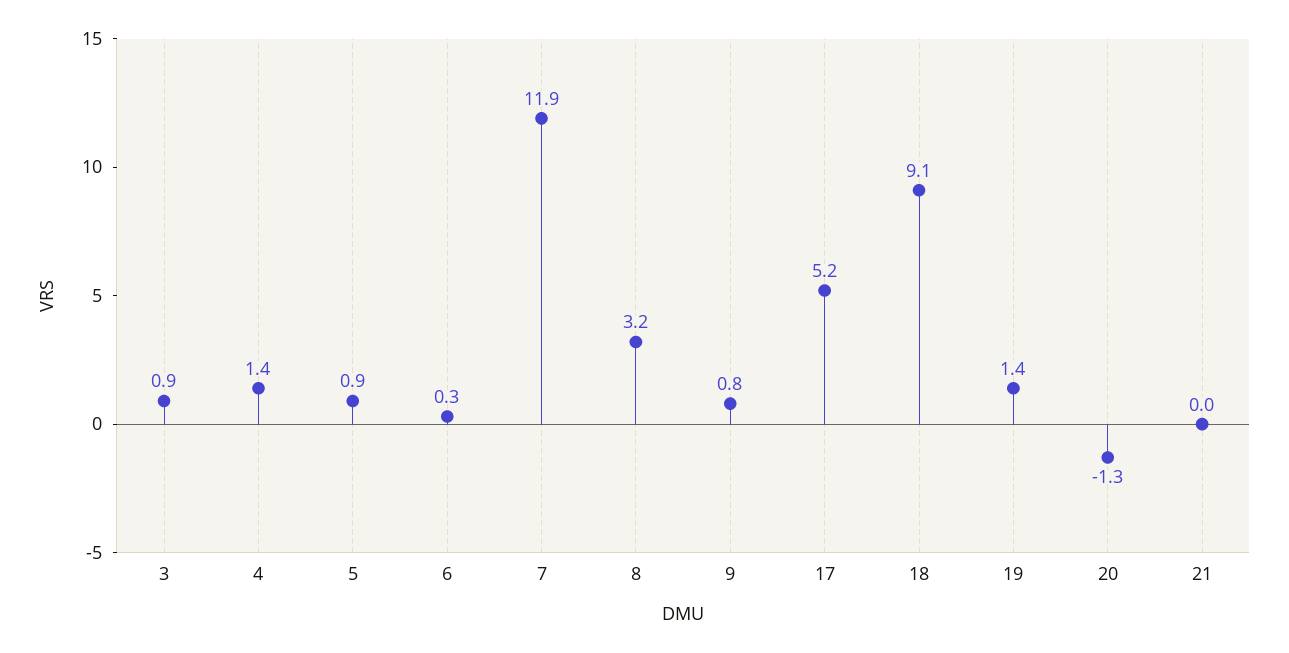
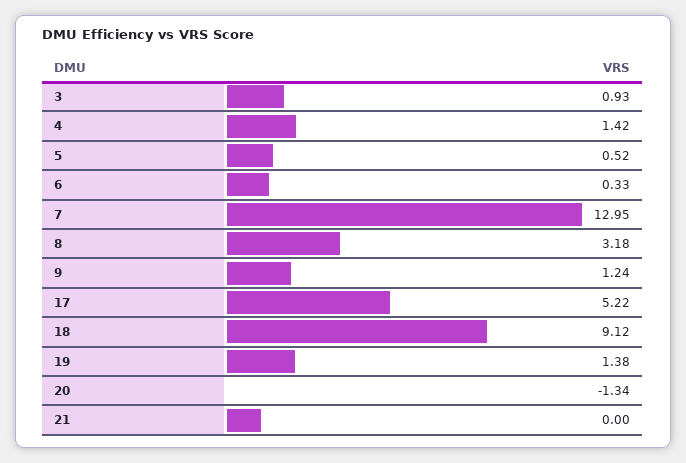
  {
    "3": 0.93,
    "4": 1.42,
-   "5": 0.9,
+   "5": 0.52,
    "6": 0.33,
-   "7": 11.9,
+   "7": 12.95,
    "8": 3.18,
-   "9": 0.8,
+   "9": 1.24,
    "17": 5.22,
    "18": 9.12,
    "19": 1.38,
    "20": -1.34,
    "21": 0
  }

